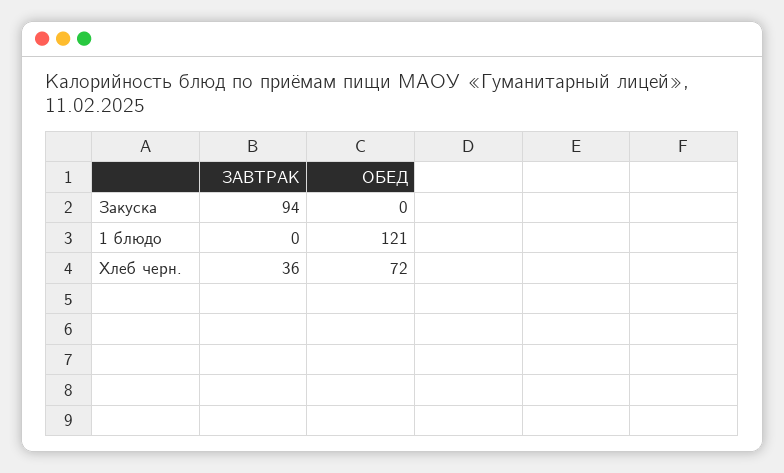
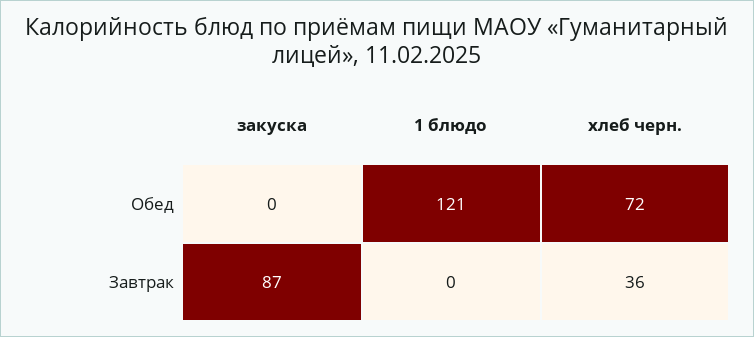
  {
    "ЗАВТРАК": {
-     "Закуска": 94,
+     "Закуска": 87,
      "1 блюдо": 0,
      "Хлеб черн.": 36
    },
    "ОБЕД": {
      "Закуска": 0,
      "1 блюдо": 121,
      "Хлеб черн.": 72
    }
  }

